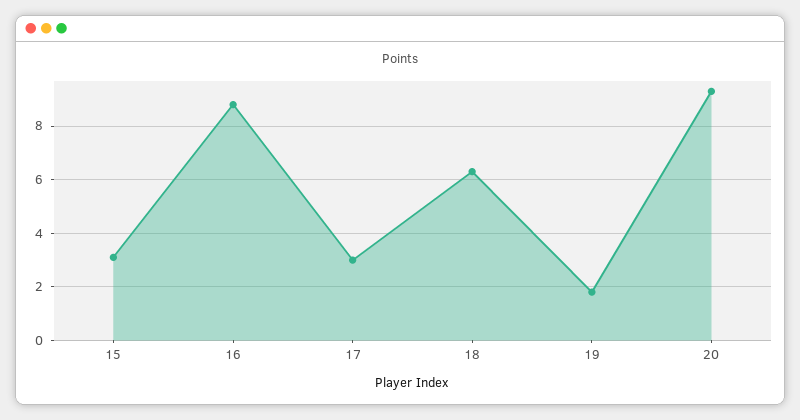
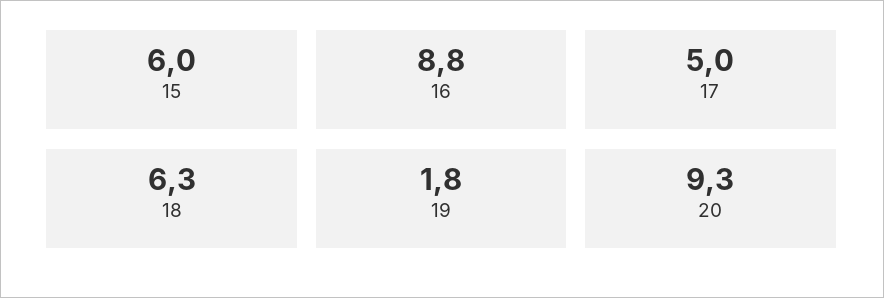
  {
-   "15": 3,
+   "15": 6,
    "16": 8.8,
-   "17": 3,
+   "17": 5,
    "18": 6.3,
    "19": 1.8,
    "20": 9.3
  }

